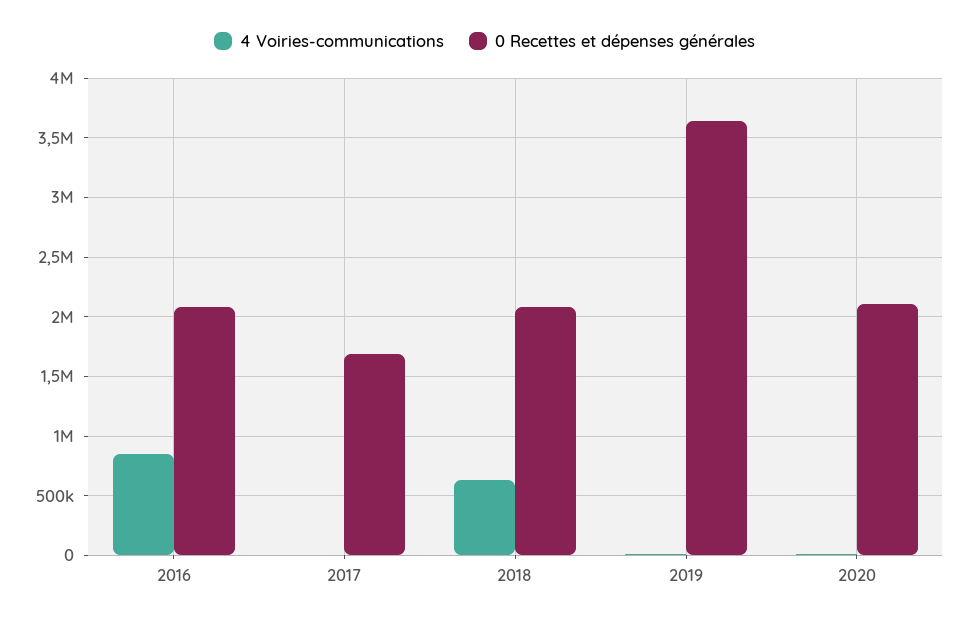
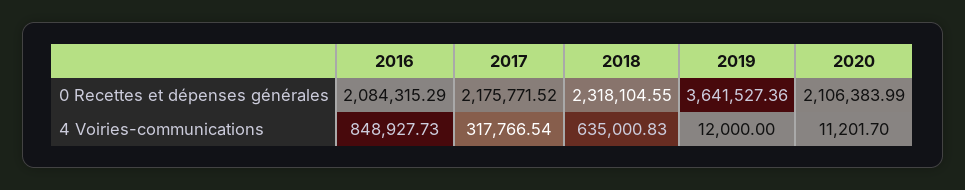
  {
    "4 Voiries-communications": {
      "2016": 848927.73,
-     "2017": 0,
+     "2017": 317766.54,
      "2018": 635000.83,
      "2019": 12000,
      "2020": 11201.7
    },
    "0 Recettes et dépenses générales": {
      "2016": 2084315.29,
-     "2017": 1700000,
+     "2017": 2175771.52,
-     "2018": 2100000,
+     "2018": 2318104.55,
      "2019": 3641527.36,
      "2020": 2106383.99
    }
  }

